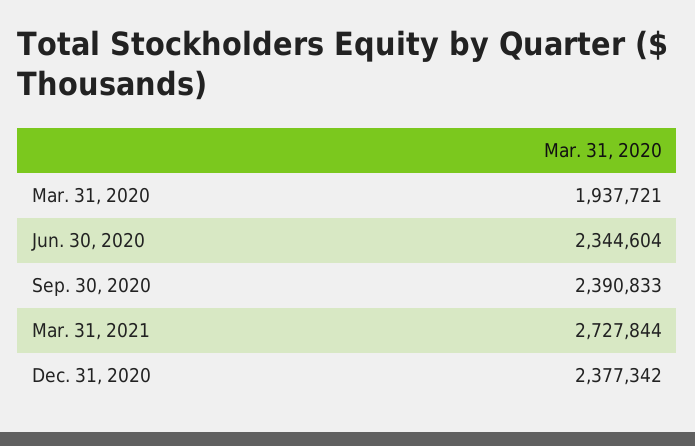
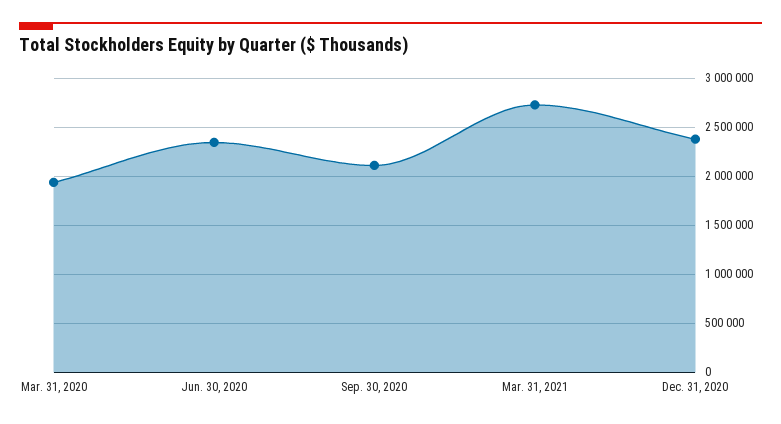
  {
    "Mar. 31, 2020": 1937721,
    "Jun. 30, 2020": 2344604,
-   "Sep. 30, 2020": 2390833,
+   "Sep. 30, 2020": 2100000,
    "Mar. 31, 2021": 2727844,
    "Dec. 31, 2020": 2377342
  }

